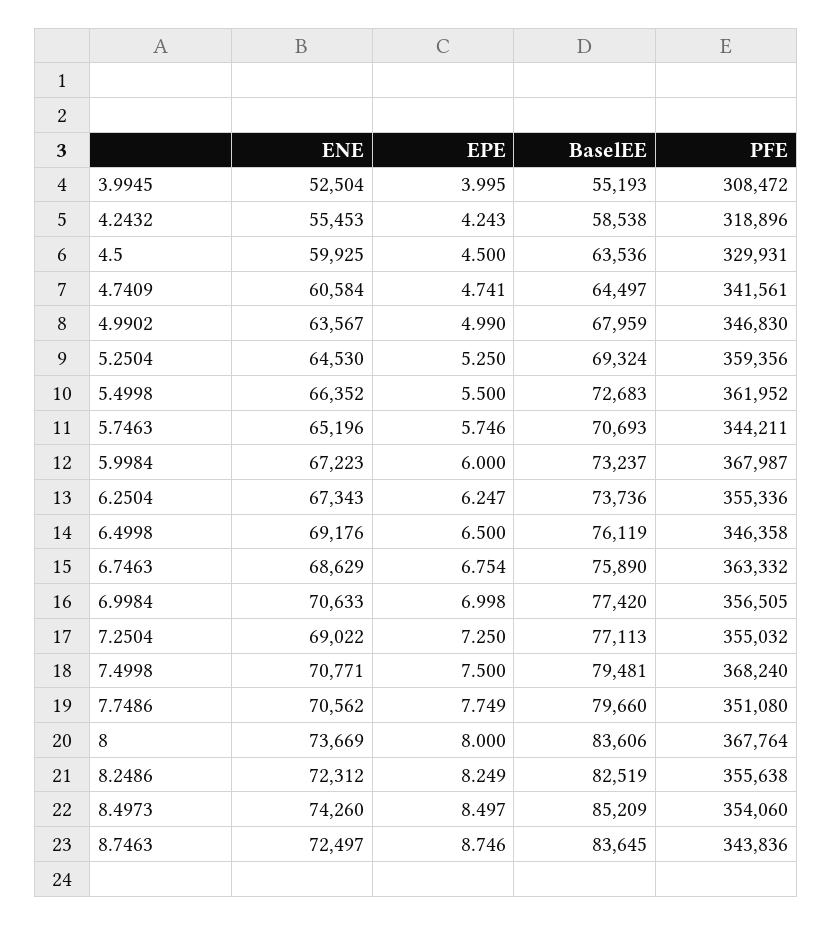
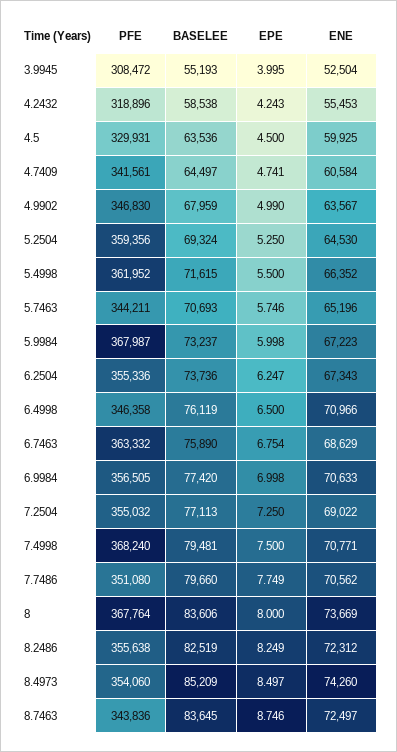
  {
    "ENE": {
      "3.9945": 52504,
      "4.2432": 55453,
      "4.5": 59925,
      "4.7409": 60584,
      "4.9902": 63567,
      "5.2504": 64530,
      "5.4998": 66352,
      "5.7463": 65196,
      "5.9984": 67223,
      "6.2504": 67343,
-     "6.4998": 69176,
+     "6.4998": 70966,
      "6.7463": 68629,
      "6.9984": 70633,
      "7.2504": 69022,
      "7.4998": 70771,
      "7.7486": 70562,
      "8": 73669,
      "8.2486": 72312,
      "8.4973": 74260,
      "8.7463": 72497
    },
    "EPE": {
      "3.9945": 3.995,
      "4.2432": 4.243,
      "4.5": 4.5,
      "4.7409": 4.741,
      "4.9902": 4.99,
      "5.2504": 5.25,
      "5.4998": 5.5,
      "5.7463": 5.746,
-     "5.9984": 6,
+     "5.9984": 5.998,
      "6.2504": 6.247,
      "6.4998": 6.5,
      "6.7463": 6.754,
      "6.9984": 6.998,
      "7.2504": 7.25,
      "7.4998": 7.5,
      "7.7486": 7.749,
      "8": 8,
      "8.2486": 8.249,
      "8.4973": 8.497,
      "8.7463": 8.746
    },
    "BaselEE": {
      "3.9945": 55193,
      "4.2432": 58538,
      "4.5": 63536,
      "4.7409": 64497,
      "4.9902": 67959,
      "5.2504": 69324,
-     "5.4998": 72683,
+     "5.4998": 71615,
      "5.7463": 70693,
      "5.9984": 73237,
      "6.2504": 73736,
      "6.4998": 76119,
      "6.7463": 75890,
      "6.9984": 77420,
      "7.2504": 77113,
      "7.4998": 79481,
      "7.7486": 79660,
      "8": 83606,
      "8.2486": 82519,
      "8.4973": 85209,
      "8.7463": 83645
    },
    "PFE": {
      "3.9945": 308472,
      "4.2432": 318896,
      "4.5": 329931,
      "4.7409": 341561,
      "4.9902": 346830,
      "5.2504": 359356,
      "5.4998": 361952,
      "5.7463": 344211,
      "5.9984": 367987,
      "6.2504": 355336,
      "6.4998": 346358,
      "6.7463": 363332,
      "6.9984": 356505,
      "7.2504": 355032,
      "7.4998": 368240,
      "7.7486": 351080,
      "8": 367764,
      "8.2486": 355638,
      "8.4973": 354060,
      "8.7463": 343836
    }
  }

